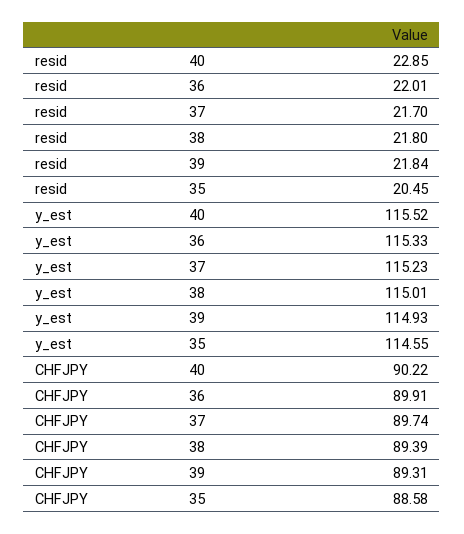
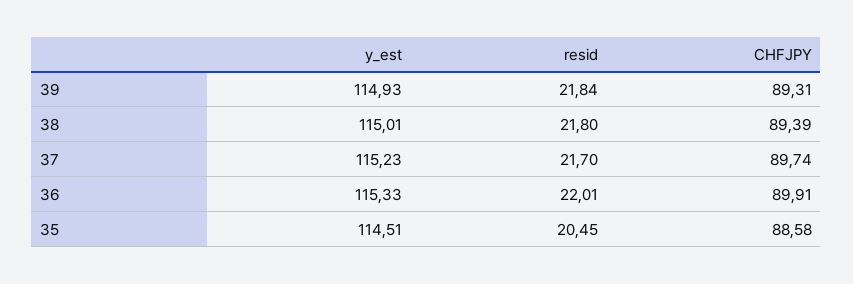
  {
    "resid": {
-     "40": 22.85,
      "36": 22.01,
      "37": 21.7,
      "38": 21.8,
      "39": 21.84,
      "35": 20.45
    },
    "y_est": {
-     "40": 115.52,
      "36": 115.33,
      "37": 115.23,
      "38": 115.01,
      "39": 114.93,
-     "35": 114.55
+     "35": 114.51
    },
    "CHFJPY": {
-     "40": 90.22,
      "36": 89.91,
      "37": 89.74,
      "38": 89.39,
      "39": 89.31,
      "35": 88.58
    }
  }

